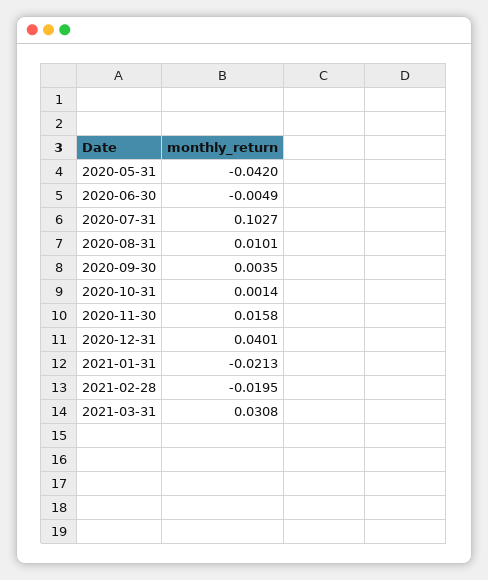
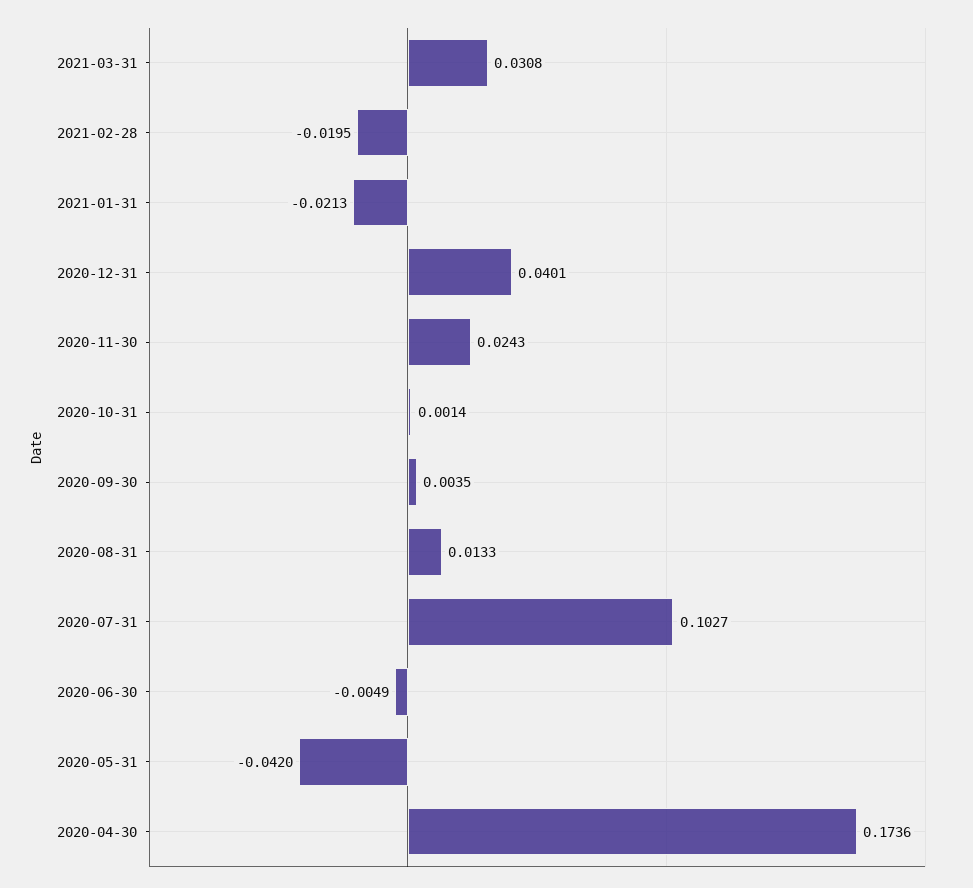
  {
    "2020-05-31": -0.042,
    "2020-06-30": -0.0049,
    "2020-07-31": 0.1027,
-   "2020-08-31": 0.0101,
+   "2020-08-31": 0.0133,
    "2020-09-30": 0.0035,
    "2020-10-31": 0.0014,
-   "2020-11-30": 0.0158,
+   "2020-11-30": 0.0243,
    "2020-12-31": 0.0401,
    "2021-01-31": -0.0213,
    "2021-02-28": -0.0195,
-   "2021-03-31": 0.0308
+   "2021-03-31": 0.0308,
+   "2020-04-30": 0.1736
  }

